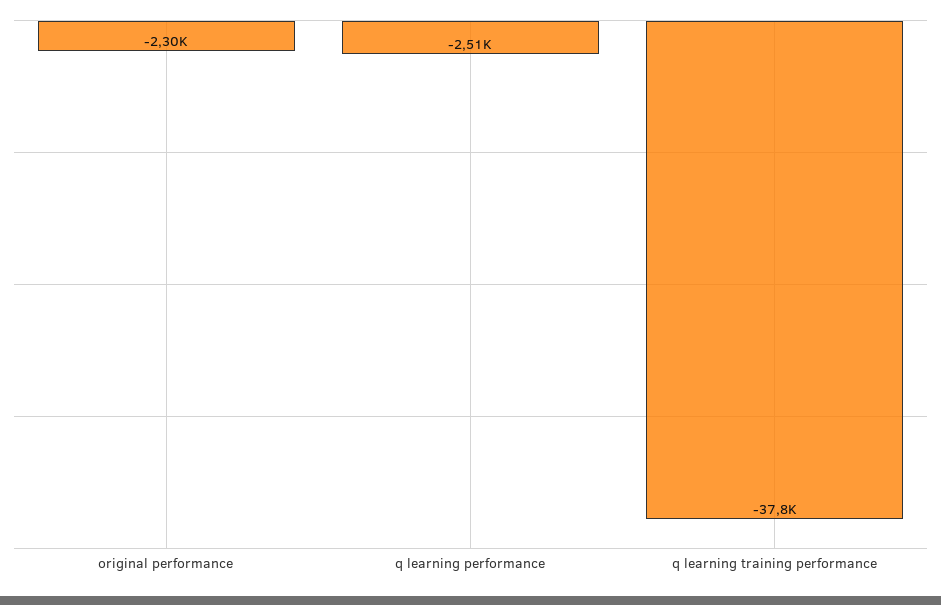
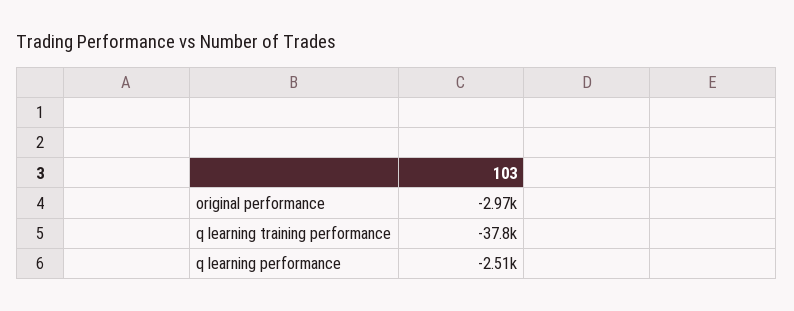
  {
-   "original performance": -2300,
+   "original performance": -2970,
    "q learning performance": -2510,
    "q learning training performance": -37800
  }

